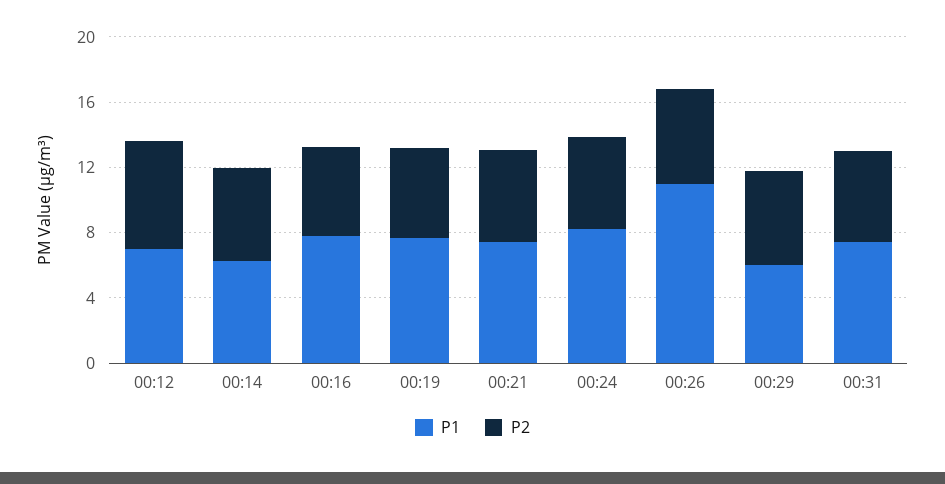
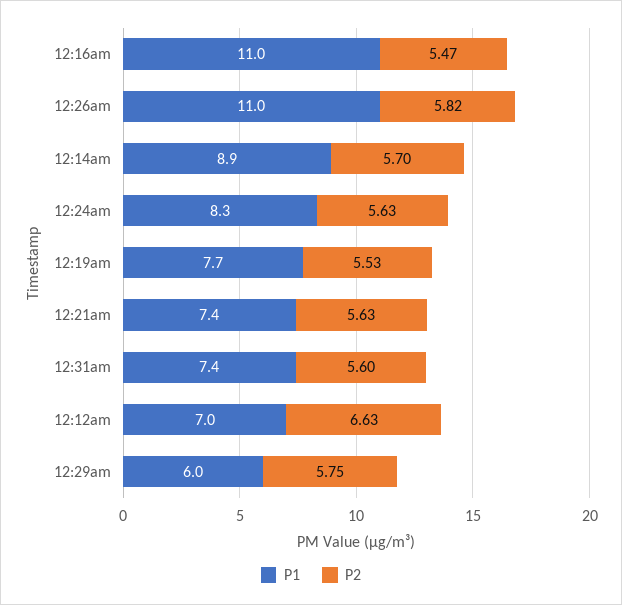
  {
    "P1": {
      "00:12": 7,
-     "00:14": 6,
+     "00:14": 8.9,
-     "00:16": 8,
+     "00:16": 11,
      "00:19": 7.7,
      "00:21": 7.4,
      "00:24": 8.3,
      "00:26": 11,
      "00:29": 6,
      "00:31": 7.4
    },
    "P2": {
      "00:12": 6.63,
      "00:14": 5.7,
      "00:16": 5.47,
      "00:19": 5.53,
      "00:21": 5.63,
      "00:24": 5.63,
      "00:26": 5.82,
      "00:29": 5.75,
      "00:31": 5.6
    }
  }

